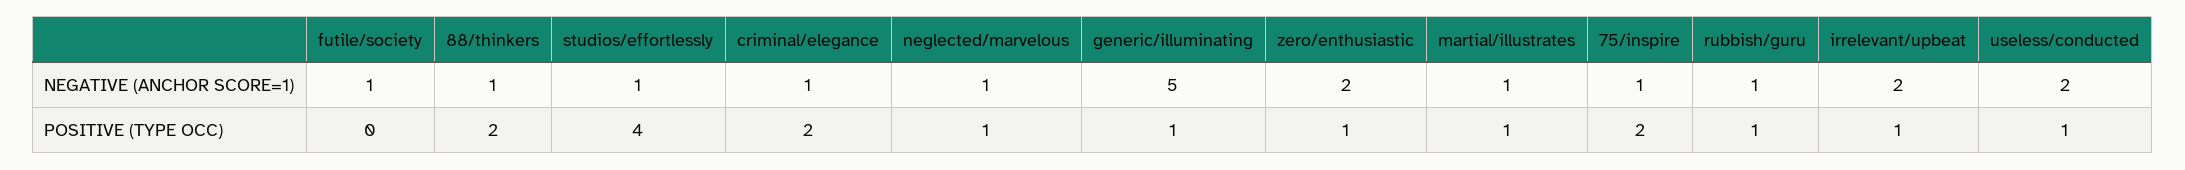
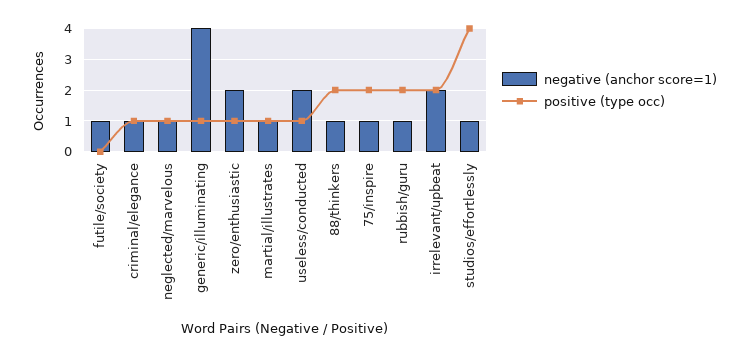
  {
    "NEGATIVE (ANCHOR SCORE=1)": {
      "futile/society": 1,
      "88/thinkers": 1,
      "studios/effortlessly": 1,
      "criminal/elegance": 1,
      "neglected/marvelous": 1,
-     "generic/illuminating": 5,
+     "generic/illuminating": 4,
      "zero/enthusiastic": 2,
      "martial/illustrates": 1,
      "75/inspire": 1,
      "rubbish/guru": 1,
      "irrelevant/upbeat": 2,
      "useless/conducted": 2
    },
    "POSITIVE (TYPE OCC)": {
      "futile/society": 0,
      "88/thinkers": 2,
      "studios/effortlessly": 4,
-     "criminal/elegance": 2,
+     "criminal/elegance": 1,
      "neglected/marvelous": 1,
      "generic/illuminating": 1,
      "zero/enthusiastic": 1,
      "martial/illustrates": 1,
      "75/inspire": 2,
-     "rubbish/guru": 1,
+     "rubbish/guru": 2,
-     "irrelevant/upbeat": 1,
+     "irrelevant/upbeat": 2,
      "useless/conducted": 1
    }
  }

